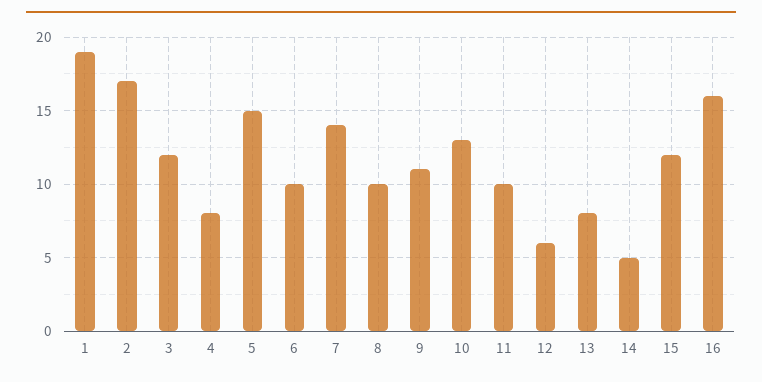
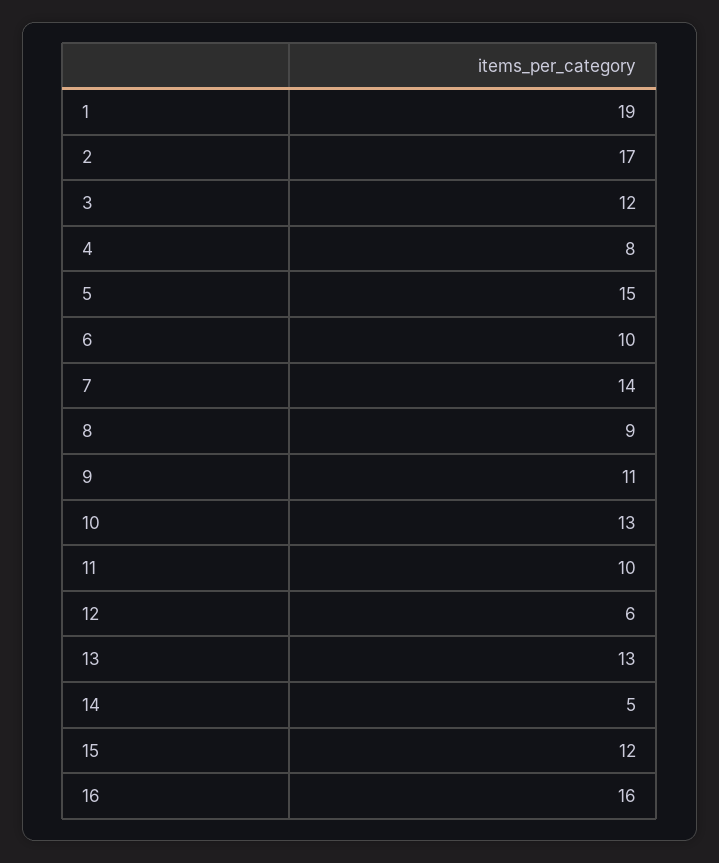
  {
    "1": 19,
    "2": 17,
    "3": 12,
    "4": 8,
    "5": 15,
    "6": 10,
    "7": 14,
-   "8": 10,
+   "8": 9,
    "9": 11,
    "10": 13,
    "11": 10,
    "12": 6,
-   "13": 8,
+   "13": 13,
    "14": 5,
    "15": 12,
    "16": 16
  }

